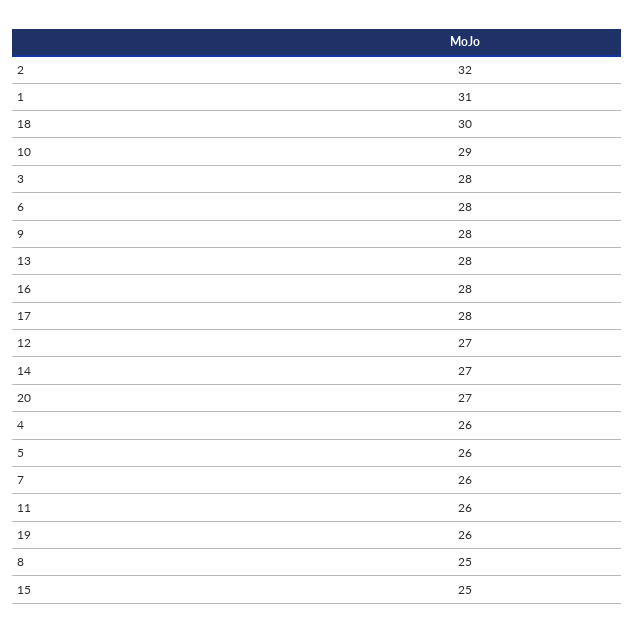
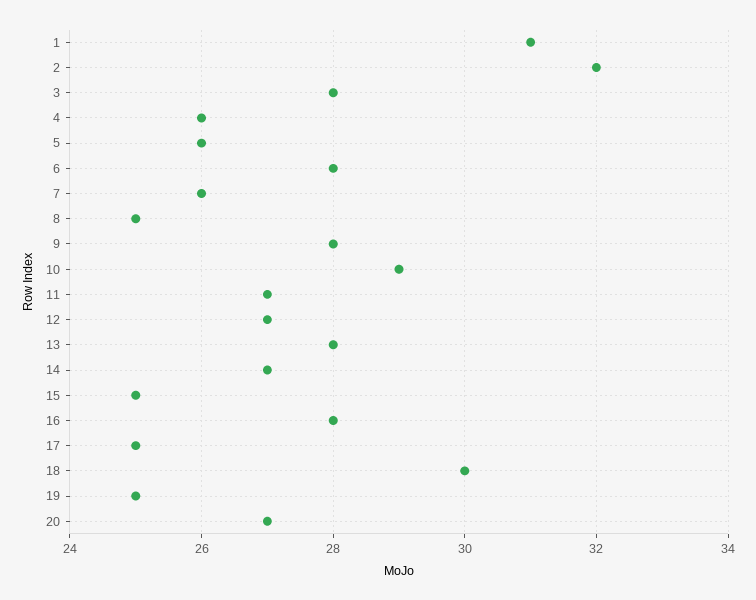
  {
    "2": 32,
    "1": 31,
    "18": 30,
    "10": 29,
    "3": 28,
    "6": 28,
    "9": 28,
    "13": 28,
    "16": 28,
-   "17": 28,
+   "17": 25,
    "12": 27,
    "14": 27,
    "20": 27,
    "4": 26,
    "5": 26,
    "7": 26,
-   "11": 26,
+   "11": 27,
-   "19": 26,
+   "19": 25,
    "8": 25,
    "15": 25
  }

